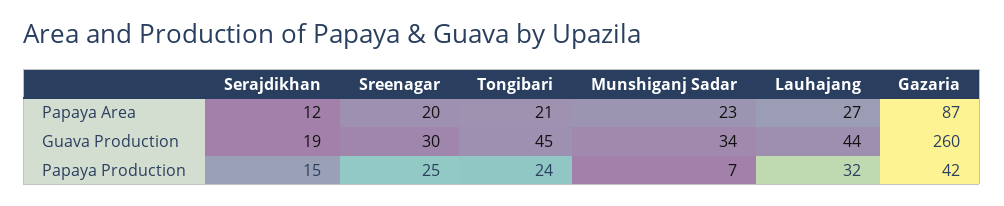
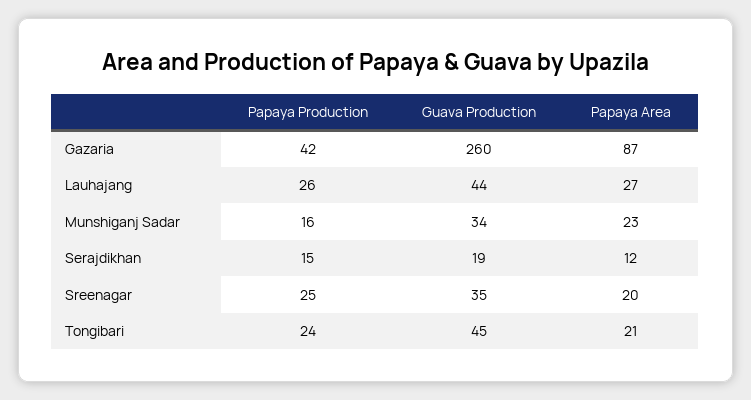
  {
    "Serajdikhan": {
      "Papaya Area": 12,
      "Guava Production": 19,
      "Papaya Production": 15
    },
    "Sreenagar": {
      "Papaya Area": 20,
-     "Guava Production": 30,
+     "Guava Production": 35,
      "Papaya Production": 25
    },
    "Tongibari": {
      "Papaya Area": 21,
      "Guava Production": 45,
      "Papaya Production": 24
    },
    "Munshiganj Sadar": {
      "Papaya Area": 23,
      "Guava Production": 34,
-     "Papaya Production": 7
+     "Papaya Production": 16
    },
    "Lauhajang": {
      "Papaya Area": 27,
      "Guava Production": 44,
-     "Papaya Production": 32
+     "Papaya Production": 26
    },
    "Gazaria": {
      "Papaya Area": 87,
      "Guava Production": 260,
      "Papaya Production": 42
    }
  }

